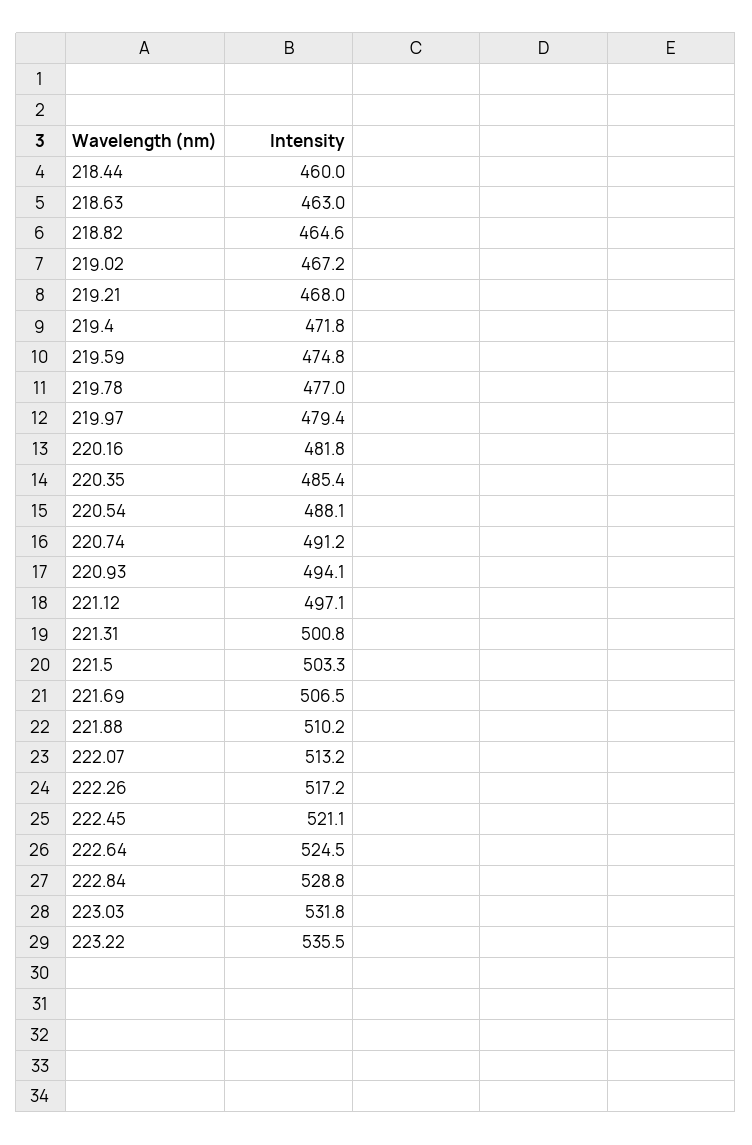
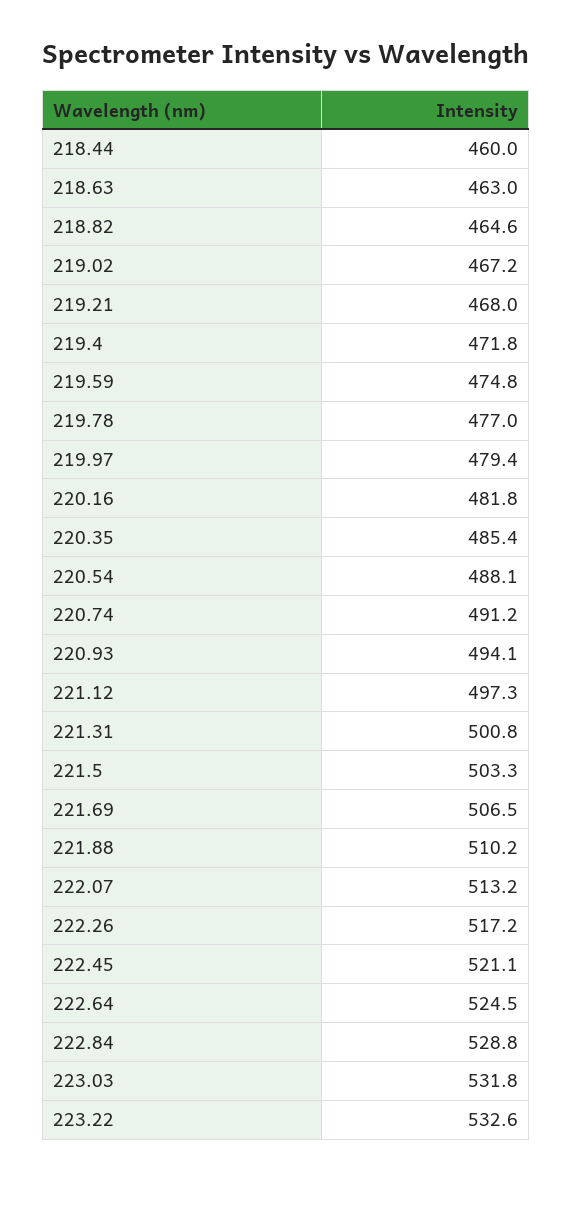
  {
    "218.44": 460,
    "218.63": 463,
    "218.82": 464.6,
    "219.02": 467.2,
    "219.21": 468,
    "219.4": 471.8,
    "219.59": 474.8,
    "219.78": 477,
    "219.97": 479.4,
    "220.16": 481.8,
    "220.35": 485.4,
    "220.54": 488.1,
    "220.74": 491.2,
    "220.93": 494.1,
-   "221.12": 497.1,
+   "221.12": 497.3,
    "221.31": 500.8,
    "221.5": 503.3,
    "221.69": 506.5,
    "221.88": 510.2,
    "222.07": 513.2,
    "222.26": 517.2,
    "222.45": 521.1,
    "222.64": 524.5,
    "222.84": 528.8,
    "223.03": 531.8,
-   "223.22": 535.5
+   "223.22": 532.6
  }

